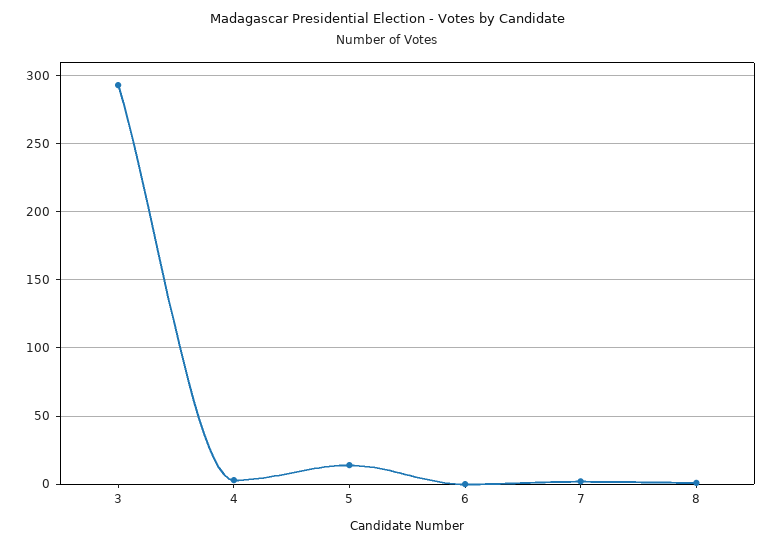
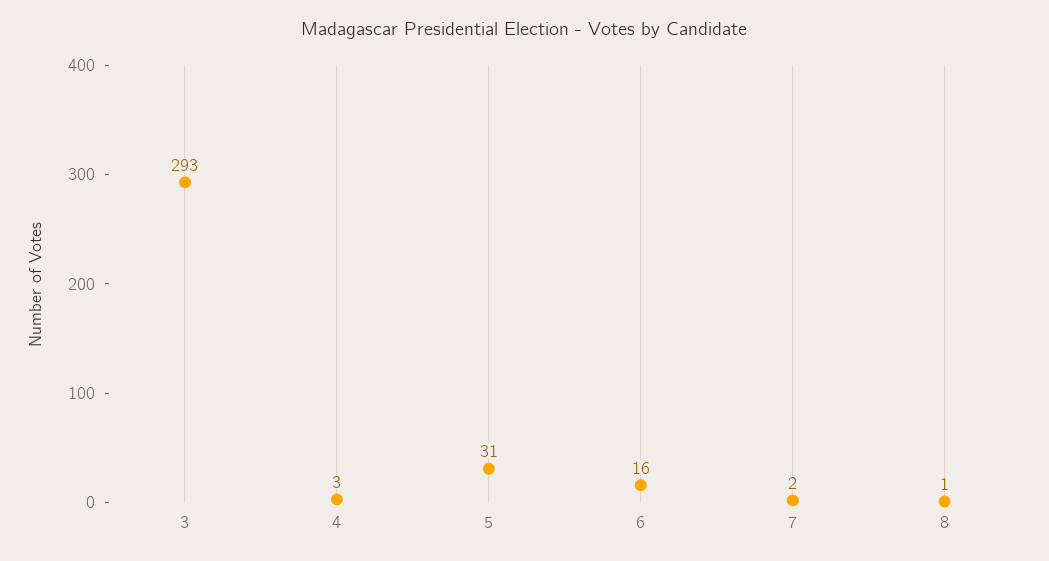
  {
    "3": 293,
    "4": 3,
-   "5": 15,
+   "5": 31,
-   "6": 0,
+   "6": 16,
    "7": 2,
    "8": 1
  }

